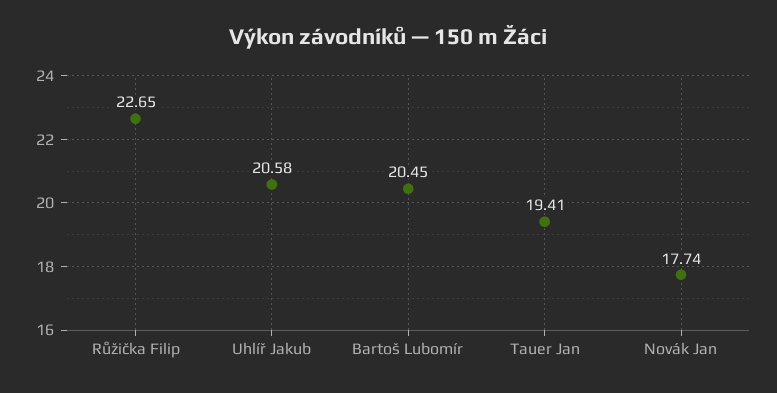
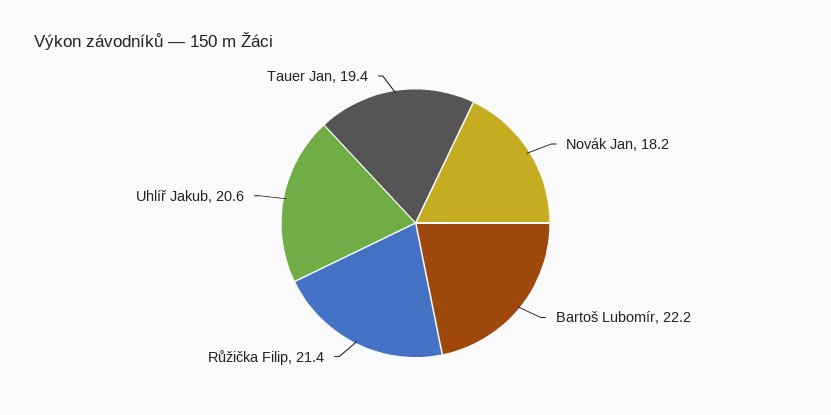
  {
-   "Růžička Filip": 22.65,
+   "Růžička Filip": 21.4,
    "Uhlíř Jakub": 20.58,
-   "Bartoš Lubomír": 20.45,
+   "Bartoš Lubomír": 22.2,
    "Tauer Jan": 19.41,
-   "Novák Jan": 17.74
+   "Novák Jan": 18.2
  }

